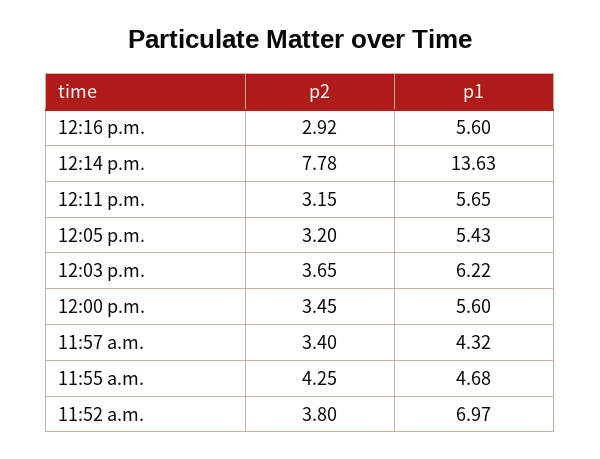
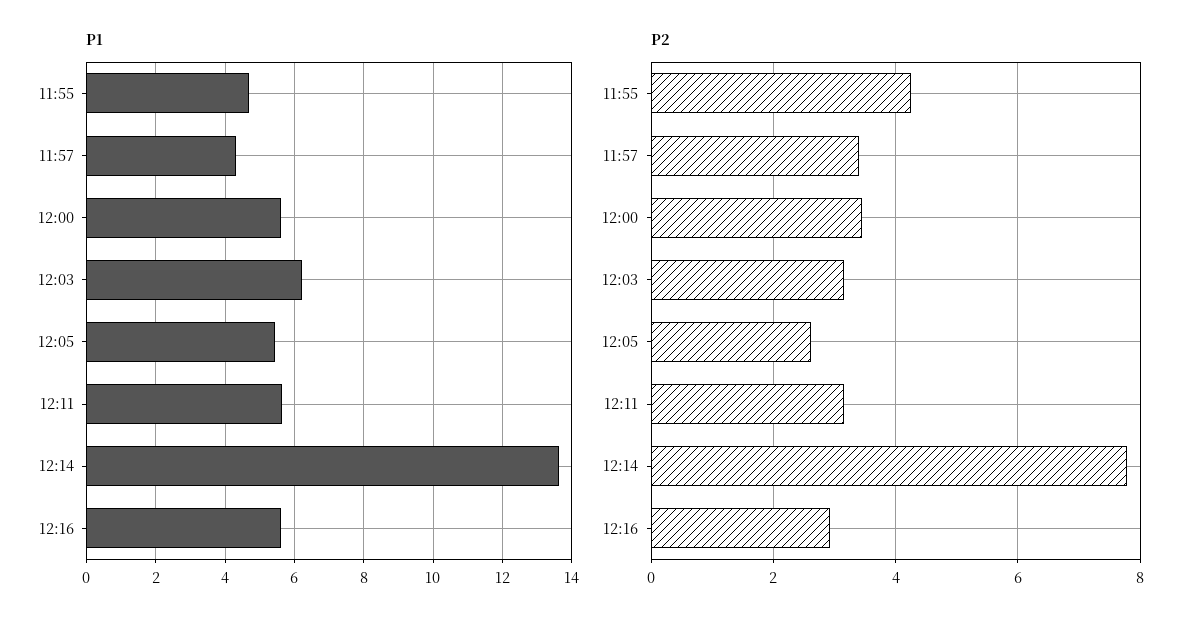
  {
    "p2": {
      "12:16 p.m.": 2.92,
      "12:14 p.m.": 7.78,
      "12:11 p.m.": 3.15,
-     "12:05 p.m.": 3.2,
+     "12:05 p.m.": 2.6,
-     "12:03 p.m.": 3.65,
+     "12:03 p.m.": 3.2,
      "12:00 p.m.": 3.45,
      "11:57 a.m.": 3.4,
-     "11:55 a.m.": 4.25,
+     "11:55 a.m.": 4.25
-     "11:52 a.m.": 3.8
    },
    "p1": {
      "12:16 p.m.": 5.6,
      "12:14 p.m.": 13.63,
      "12:11 p.m.": 5.65,
      "12:05 p.m.": 5.43,
      "12:03 p.m.": 6.22,
      "12:00 p.m.": 5.6,
      "11:57 a.m.": 4.32,
-     "11:55 a.m.": 4.68,
+     "11:55 a.m.": 4.68
-     "11:52 a.m.": 6.97
    }
  }

